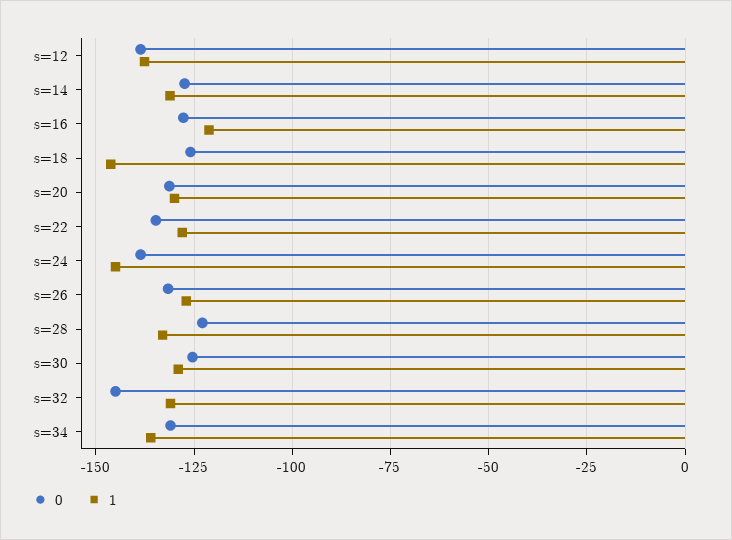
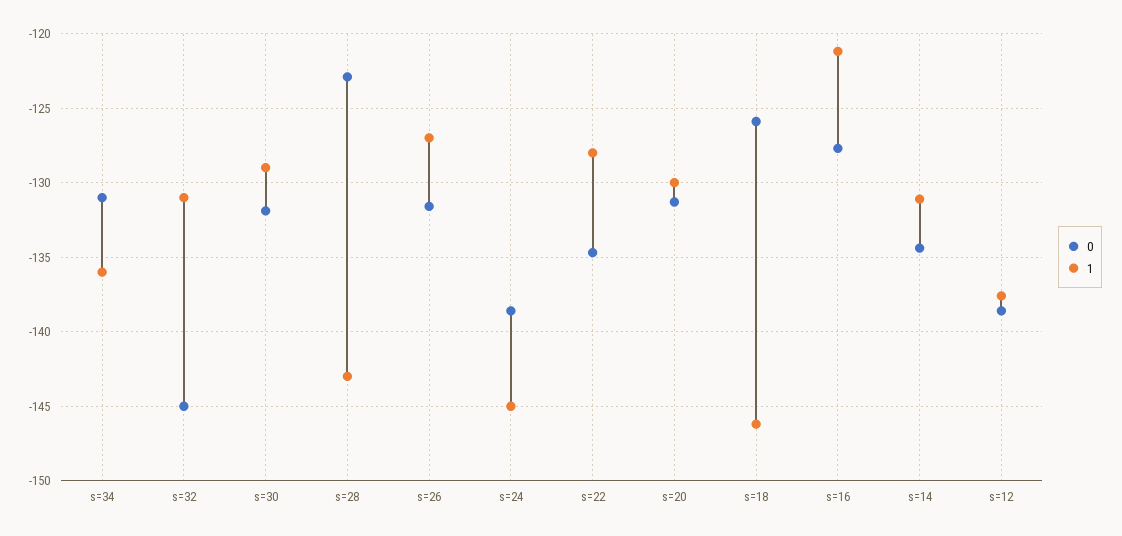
  {
    "0": {
      "s=12": -138.5,
-     "s=14": -127.5,
+     "s=14": -134.5,
      "s=16": -127.5,
      "s=18": -126,
      "s=20": -131.5,
      "s=22": -134.5,
      "s=24": -138.5,
      "s=26": -131.5,
      "s=28": -123,
-     "s=30": -125,
+     "s=30": -132,
      "s=32": -145,
      "s=34": -131
    },
    "1": {
      "s=12": -137.5,
      "s=14": -131,
      "s=16": -121,
      "s=18": -146,
      "s=20": -130,
      "s=22": -128,
      "s=24": -145,
      "s=26": -127,
-     "s=28": -132.5,
+     "s=28": -143,
      "s=30": -129,
      "s=32": -131,
      "s=34": -136
    }
  }

